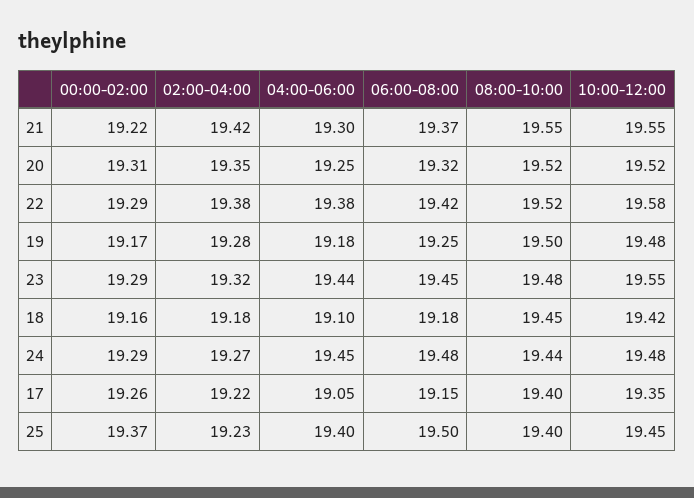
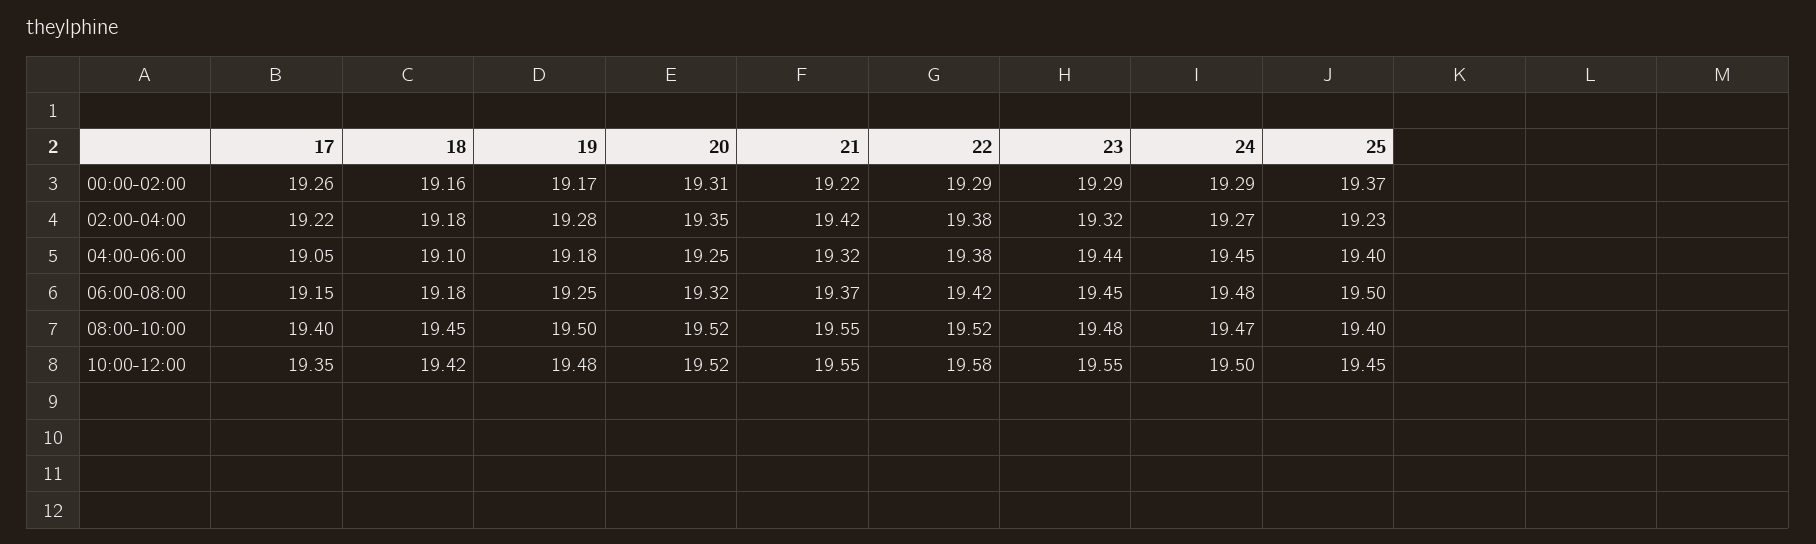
  {
    "00:00-02:00": {
      "21": 19.22,
      "20": 19.31,
      "22": 19.29,
      "19": 19.17,
      "23": 19.29,
      "18": 19.16,
      "24": 19.29,
      "17": 19.26,
      "25": 19.37
    },
    "02:00-04:00": {
      "21": 19.42,
      "20": 19.35,
      "22": 19.38,
      "19": 19.28,
      "23": 19.32,
      "18": 19.18,
      "24": 19.27,
      "17": 19.22,
      "25": 19.23
    },
    "04:00-06:00": {
-     "21": 19.3,
+     "21": 19.32,
      "20": 19.25,
      "22": 19.38,
      "19": 19.18,
      "23": 19.44,
      "18": 19.1,
      "24": 19.45,
      "17": 19.05,
      "25": 19.4
    },
    "06:00-08:00": {
      "21": 19.37,
      "20": 19.32,
      "22": 19.42,
      "19": 19.25,
      "23": 19.45,
      "18": 19.18,
      "24": 19.48,
      "17": 19.15,
      "25": 19.5
    },
    "08:00-10:00": {
      "21": 19.55,
      "20": 19.52,
      "22": 19.52,
      "19": 19.5,
      "23": 19.48,
      "18": 19.45,
-     "24": 19.44,
+     "24": 19.47,
      "17": 19.4,
      "25": 19.4
    },
    "10:00-12:00": {
      "21": 19.55,
      "20": 19.52,
      "22": 19.58,
      "19": 19.48,
      "23": 19.55,
      "18": 19.42,
-     "24": 19.48,
+     "24": 19.5,
      "17": 19.35,
      "25": 19.45
    }
  }

